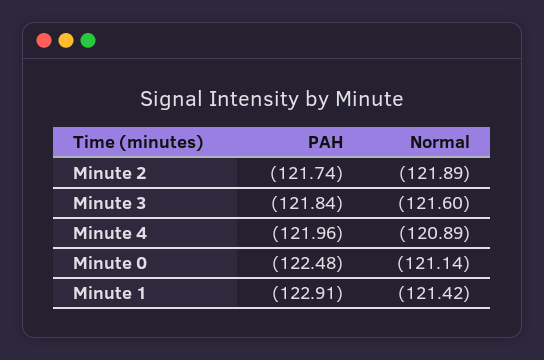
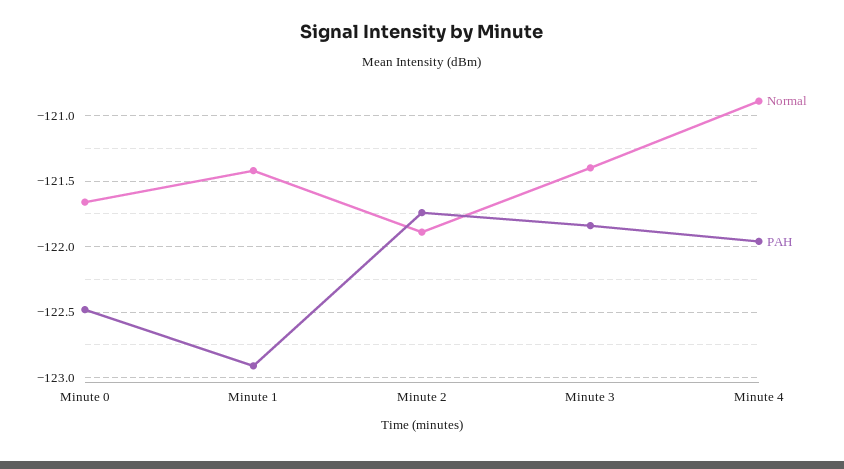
  {
    "PAH": {
      "Minute 2": -121.74,
      "Minute 3": -121.84,
      "Minute 4": -121.96,
      "Minute 0": -122.48,
      "Minute 1": -122.91
    },
    "Normal": {
      "Minute 2": -121.89,
-     "Minute 3": -121.6,
+     "Minute 3": -121.4,
      "Minute 4": -120.89,
-     "Minute 0": -121.14,
+     "Minute 0": -121.65,
      "Minute 1": -121.42
    }
  }

